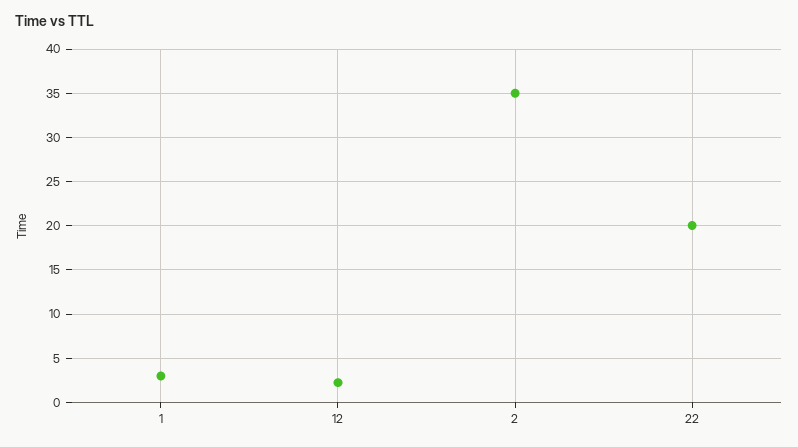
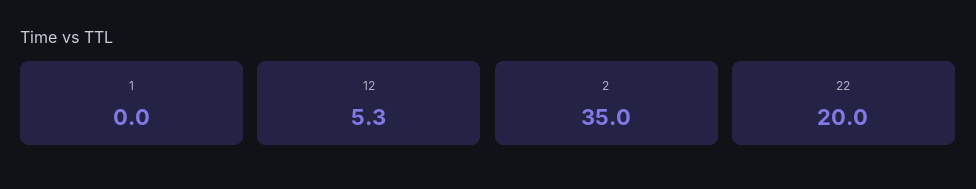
  {
-   "1": 3,
+   "1": 0,
-   "12": 2,
+   "12": 5.3,
    "2": 35,
    "22": 20
  }

